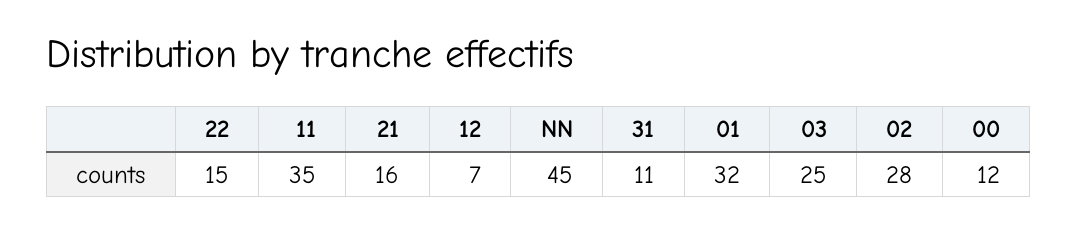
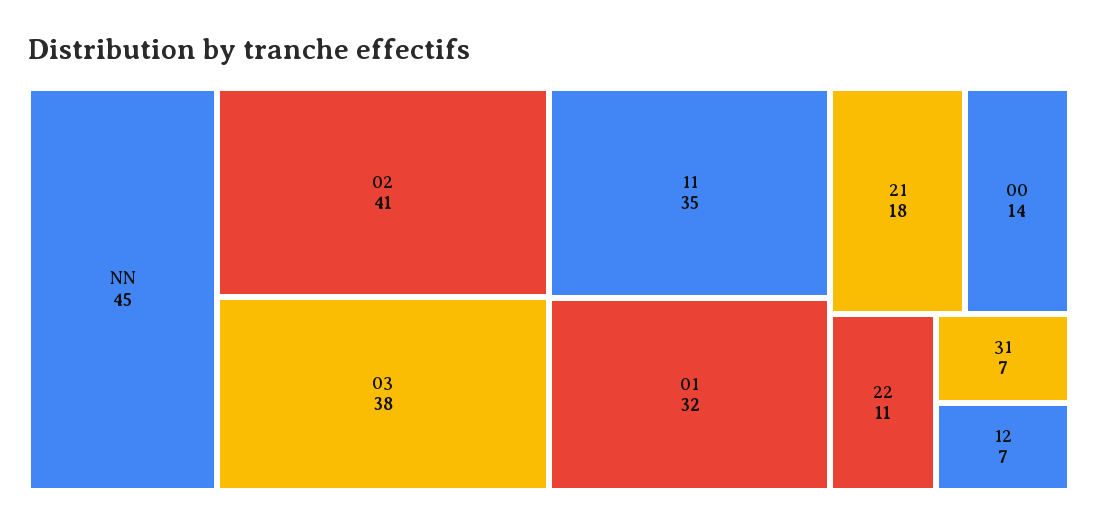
  {
-   "22": 15,
+   "22": 11,
    "11": 35,
-   "21": 16,
+   "21": 18,
    "12": 7,
    "NN": 45,
-   "31": 11,
+   "31": 7,
    "01": 32,
-   "03": 25,
+   "03": 38,
-   "02": 28,
+   "02": 41,
-   "00": 12
+   "00": 14
  }

